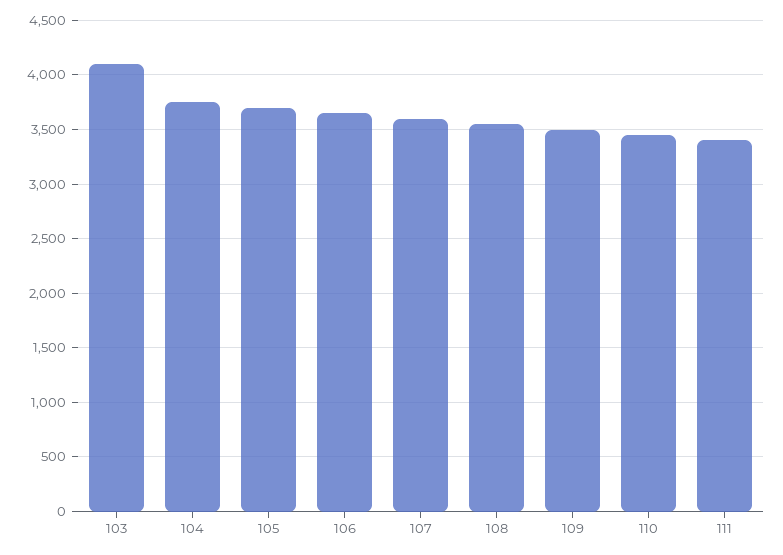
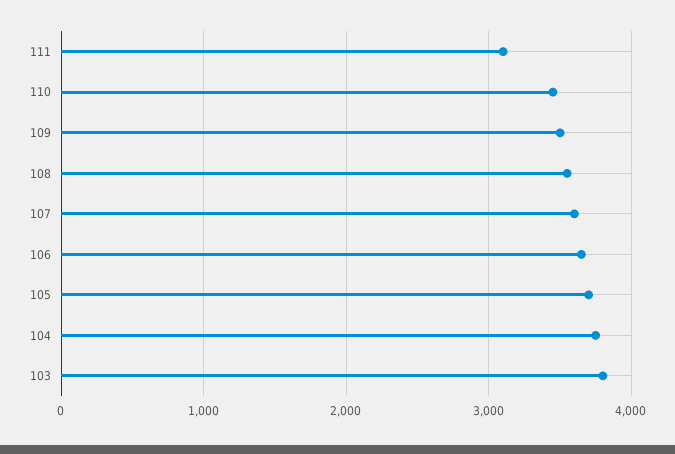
  {
-   "103": 4100,
+   "103": 3800,
    "104": 3800,
    "105": 3700,
    "106": 3700,
    "107": 3600,
    "108": 3600,
    "109": 3500,
    "110": 3500,
-   "111": 3400
+   "111": 3100
  }

